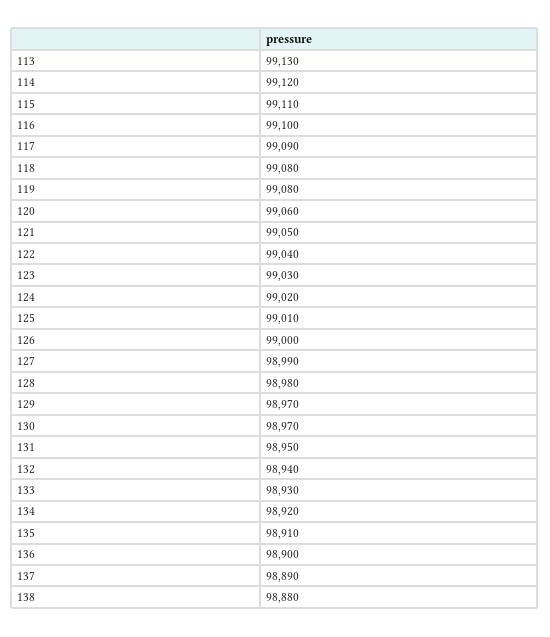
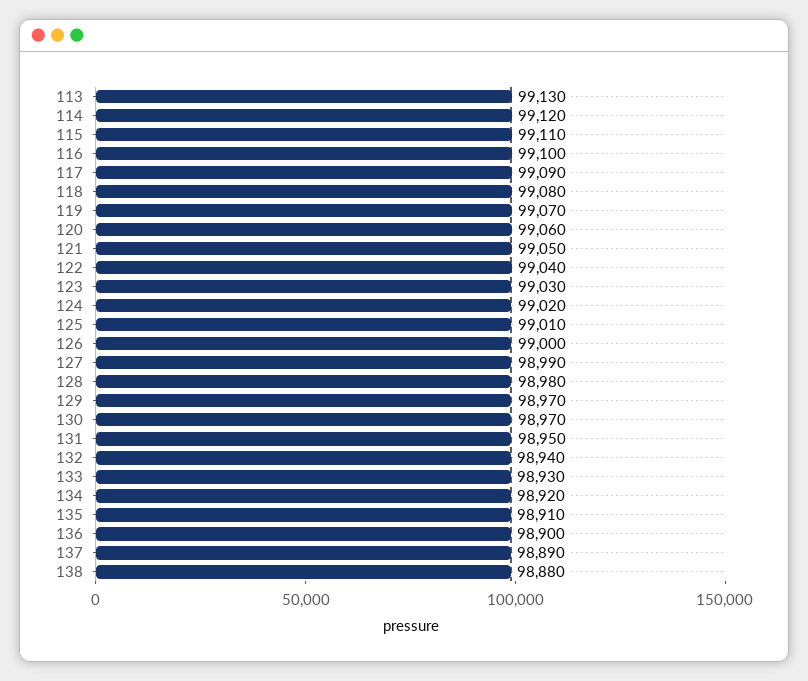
  {
    "113": 99130,
    "114": 99120,
    "115": 99110,
    "116": 99100,
    "117": 99090,
    "118": 99080,
-   "119": 99080,
+   "119": 99070,
    "120": 99060,
    "121": 99050,
    "122": 99040,
    "123": 99030,
    "124": 99020,
    "125": 99010,
    "126": 99000,
    "127": 98990,
    "128": 98980,
    "129": 98970,
    "130": 98970,
    "131": 98950,
    "132": 98940,
    "133": 98930,
    "134": 98920,
    "135": 98910,
    "136": 98900,
    "137": 98890,
    "138": 98880
  }

